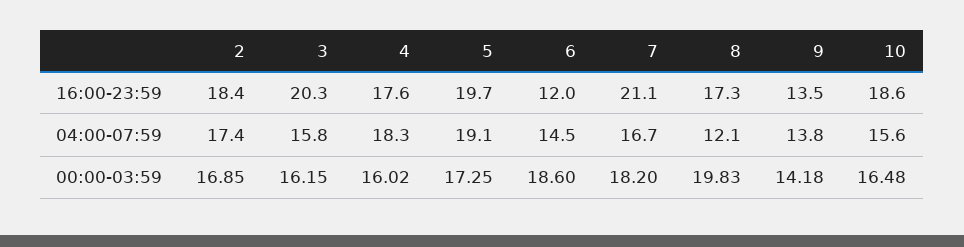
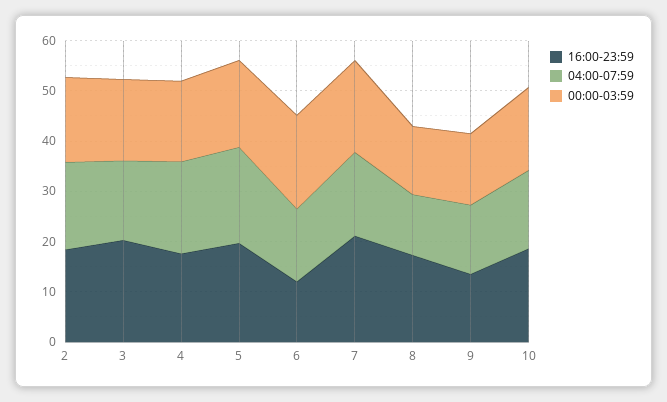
  {
    "16:00-23:59": {
      "2": 18.4,
      "3": 20.3,
      "4": 17.6,
      "5": 19.7,
      "6": 12,
      "7": 21.1,
      "8": 17.3,
      "9": 13.5,
      "10": 18.6
    },
    "04:00-07:59": {
      "2": 17.4,
      "3": 15.8,
      "4": 18.3,
      "5": 19.1,
      "6": 14.5,
      "7": 16.7,
      "8": 12.1,
      "9": 13.8,
      "10": 15.6
    },
    "00:00-03:59": {
      "2": 16.85,
      "3": 16.15,
      "4": 16.02,
      "5": 17.25,
      "6": 18.6,
      "7": 18.2,
-     "8": 19.83,
+     "8": 14,
      "9": 14.18,
      "10": 16.48
    }
  }

